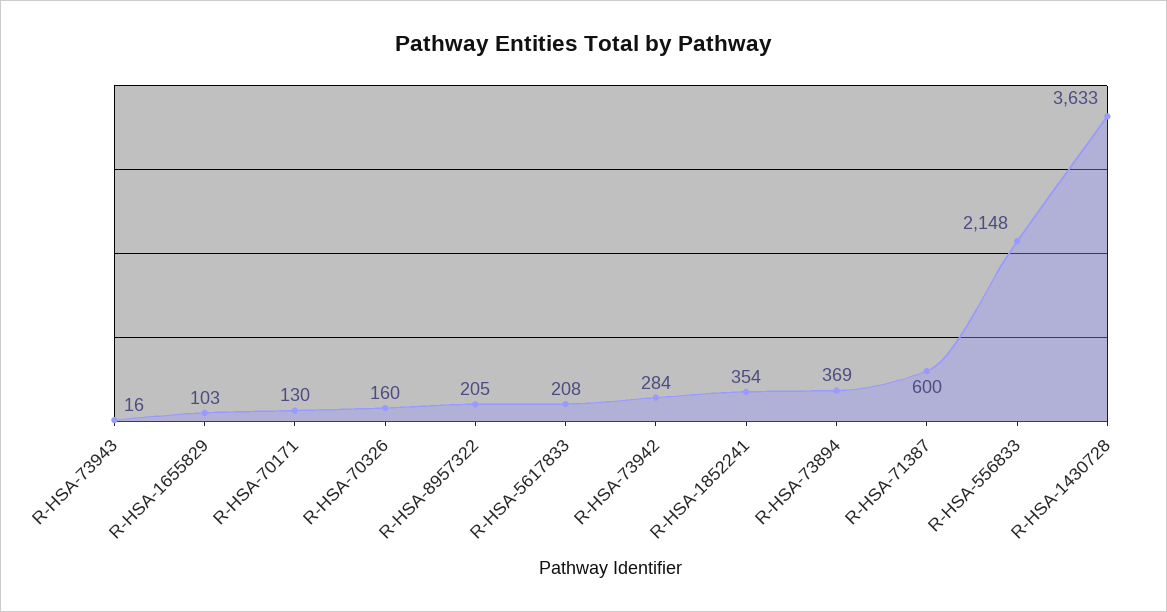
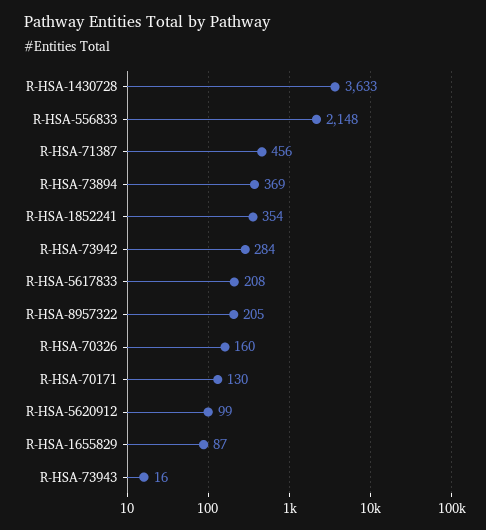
  {
    "R-HSA-73943": 16,
-   "R-HSA-1655829": 103,
+   "R-HSA-1655829": 87,
    "R-HSA-70171": 130,
    "R-HSA-70326": 160,
    "R-HSA-8957322": 205,
    "R-HSA-5617833": 208,
    "R-HSA-73942": 284,
    "R-HSA-1852241": 354,
    "R-HSA-73894": 369,
-   "R-HSA-71387": 600,
+   "R-HSA-71387": 456,
    "R-HSA-556833": 2148,
-   "R-HSA-1430728": 3633
+   "R-HSA-1430728": 3633,
+   "R-HSA-5620912": 99
  }

